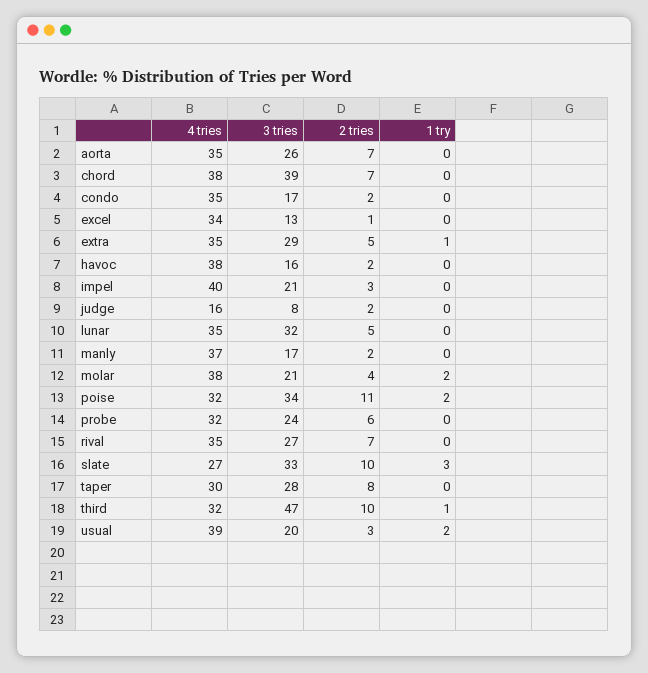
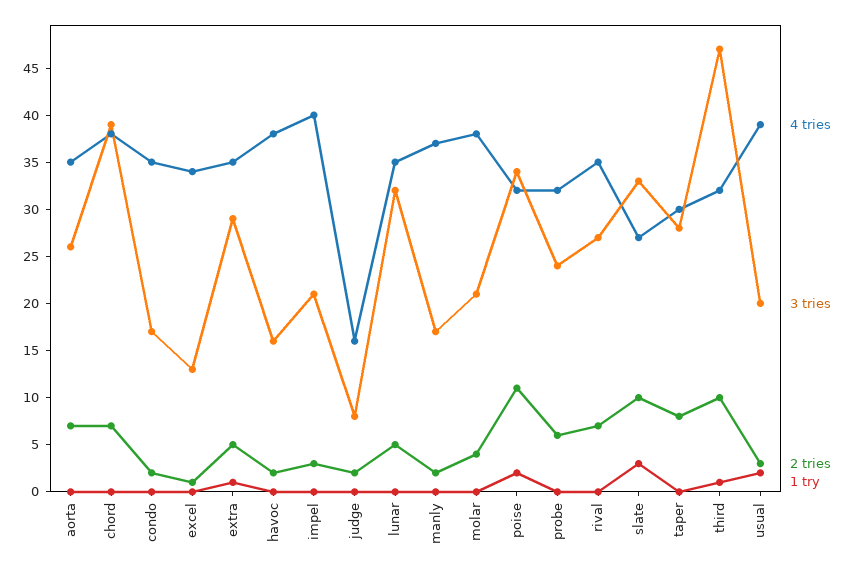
  {
    "4 tries": {
      "aorta": 35,
      "chord": 38,
      "condo": 35,
      "excel": 34,
      "extra": 35,
      "havoc": 38,
      "impel": 40,
      "judge": 16,
      "lunar": 35,
      "manly": 37,
      "molar": 38,
      "poise": 32,
      "probe": 32,
      "rival": 35,
      "slate": 27,
      "taper": 30,
      "third": 32,
      "usual": 39
    },
    "3 tries": {
      "aorta": 26,
      "chord": 39,
      "condo": 17,
      "excel": 13,
      "extra": 29,
      "havoc": 16,
      "impel": 21,
      "judge": 8,
      "lunar": 32,
      "manly": 17,
      "molar": 21,
      "poise": 34,
      "probe": 24,
      "rival": 27,
      "slate": 33,
      "taper": 28,
      "third": 47,
      "usual": 20
    },
    "2 tries": {
      "aorta": 7,
      "chord": 7,
      "condo": 2,
      "excel": 1,
      "extra": 5,
      "havoc": 2,
      "impel": 3,
      "judge": 2,
      "lunar": 5,
      "manly": 2,
      "molar": 4,
      "poise": 11,
      "probe": 6,
      "rival": 7,
      "slate": 10,
      "taper": 8,
      "third": 10,
      "usual": 3
    },
    "1 try": {
      "aorta": 0,
      "chord": 0,
      "condo": 0,
      "excel": 0,
      "extra": 1,
      "havoc": 0,
      "impel": 0,
      "judge": 0,
      "lunar": 0,
      "manly": 0,
-     "molar": 2,
+     "molar": 0,
      "poise": 2,
      "probe": 0,
      "rival": 0,
      "slate": 3,
      "taper": 0,
      "third": 1,
      "usual": 2
    }
  }

